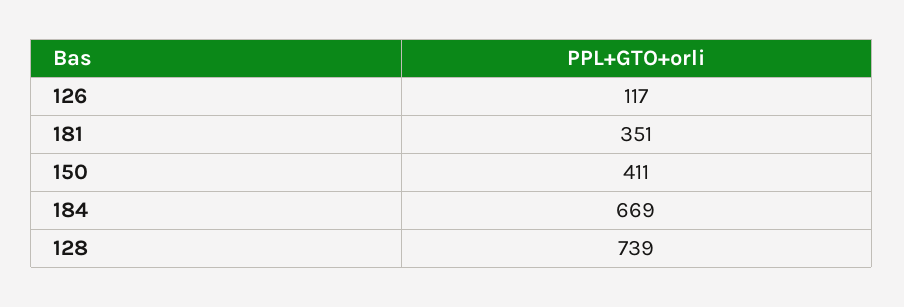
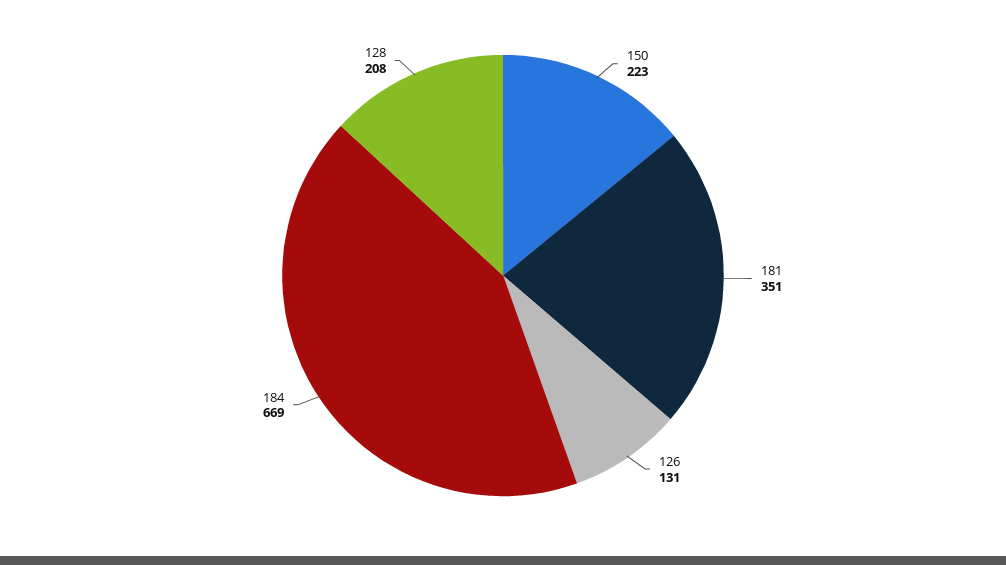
  {
-   "126": 117,
+   "126": 131,
    "181": 351,
-   "150": 411,
+   "150": 223,
    "184": 669,
-   "128": 739
+   "128": 208
  }

